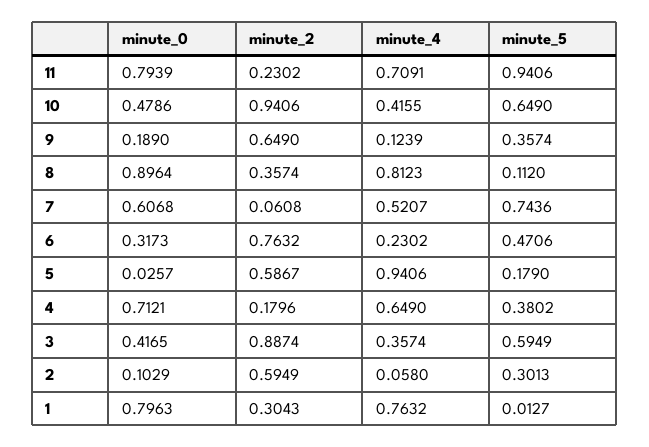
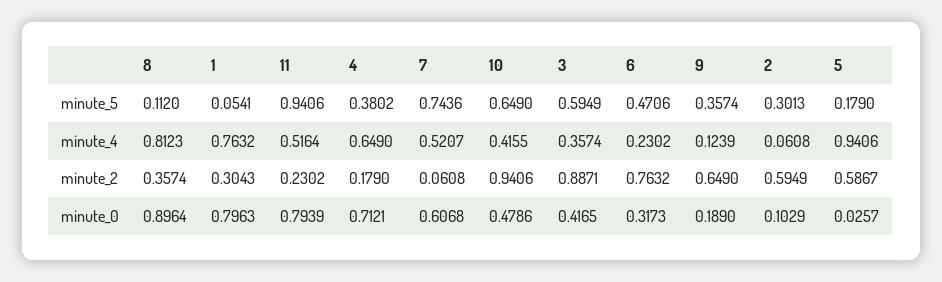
  {
    "minute_0": {
      "11": 0.7939,
      "10": 0.4786,
      "9": 0.189,
      "8": 0.8964,
      "7": 0.6068,
      "6": 0.3173,
      "5": 0.0257,
      "4": 0.7121,
      "3": 0.4165,
      "2": 0.1029,
      "1": 0.7963
    },
    "minute_2": {
      "11": 0.2302,
      "10": 0.9406,
      "9": 0.649,
      "8": 0.3574,
      "7": 0.0608,
      "6": 0.7632,
      "5": 0.5867,
-     "4": 0.1796,
+     "4": 0.179,
-     "3": 0.8874,
+     "3": 0.8871,
      "2": 0.5949,
      "1": 0.3043
    },
    "minute_4": {
-     "11": 0.7091,
+     "11": 0.5164,
      "10": 0.4155,
      "9": 0.1239,
      "8": 0.8123,
      "7": 0.5207,
      "6": 0.2302,
      "5": 0.9406,
      "4": 0.649,
      "3": 0.3574,
-     "2": 0.058,
+     "2": 0.0608,
      "1": 0.7632
    },
    "minute_5": {
      "11": 0.9406,
      "10": 0.649,
      "9": 0.3574,
      "8": 0.112,
      "7": 0.7436,
      "6": 0.4706,
      "5": 0.179,
      "4": 0.3802,
      "3": 0.5949,
      "2": 0.3013,
-     "1": 0.0127
+     "1": 0.0541
    }
  }

